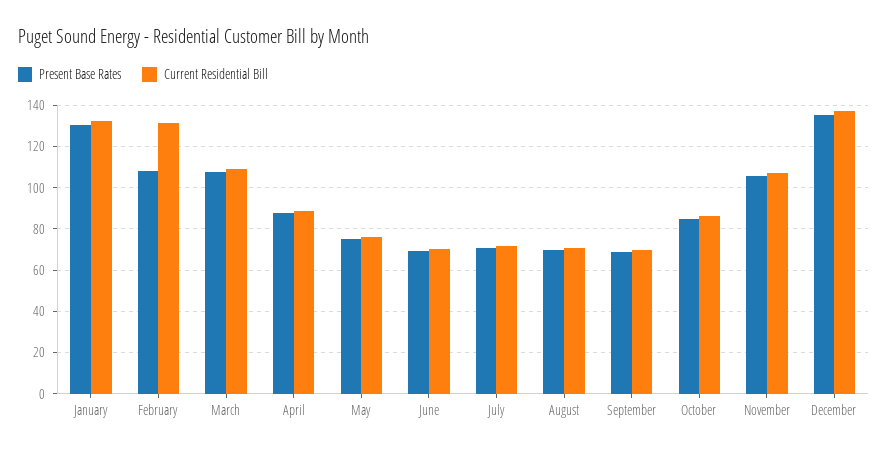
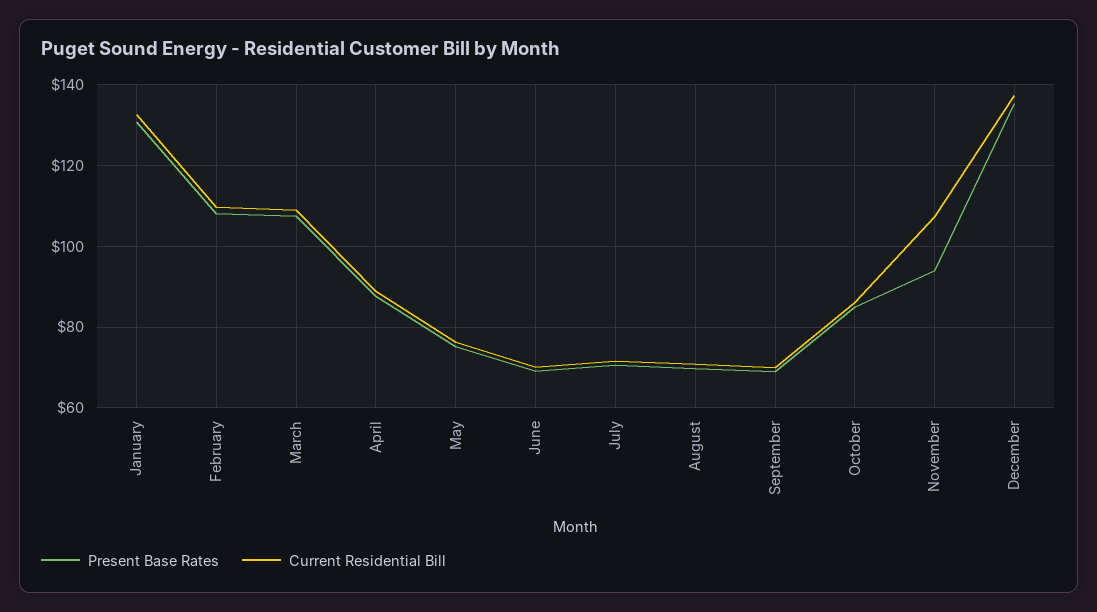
  {
    "Present Base Rates": {
      "January": 130,
      "February": 108,
      "March": 108,
      "April": 88,
      "May": 76,
      "June": 70,
      "July": 70,
      "August": 70,
      "September": 68,
      "October": 84,
-     "November": 105,
+     "November": 94,
      "December": 136
    },
    "Current Residential Bill": {
      "January": 132,
-     "February": 130,
+     "February": 110,
      "March": 108,
      "April": 88,
      "May": 76,
      "June": 70,
      "July": 72,
      "August": 70,
      "September": 70,
      "October": 86,
      "November": 108,
      "December": 138
    }
  }

